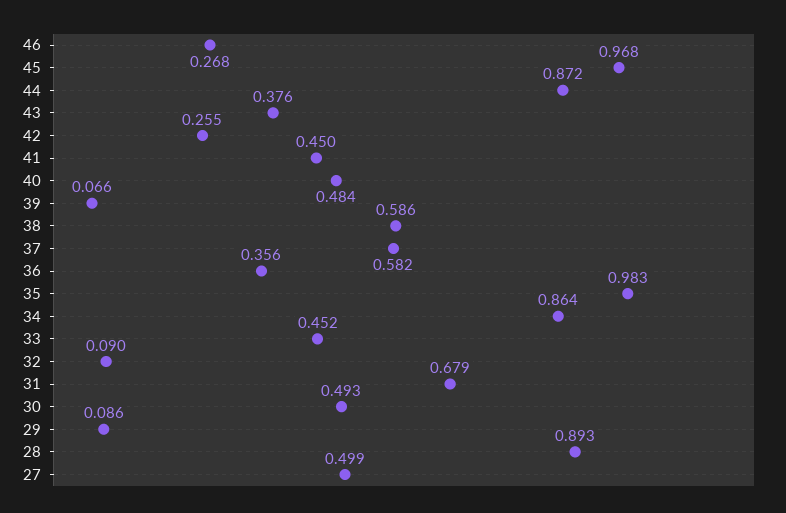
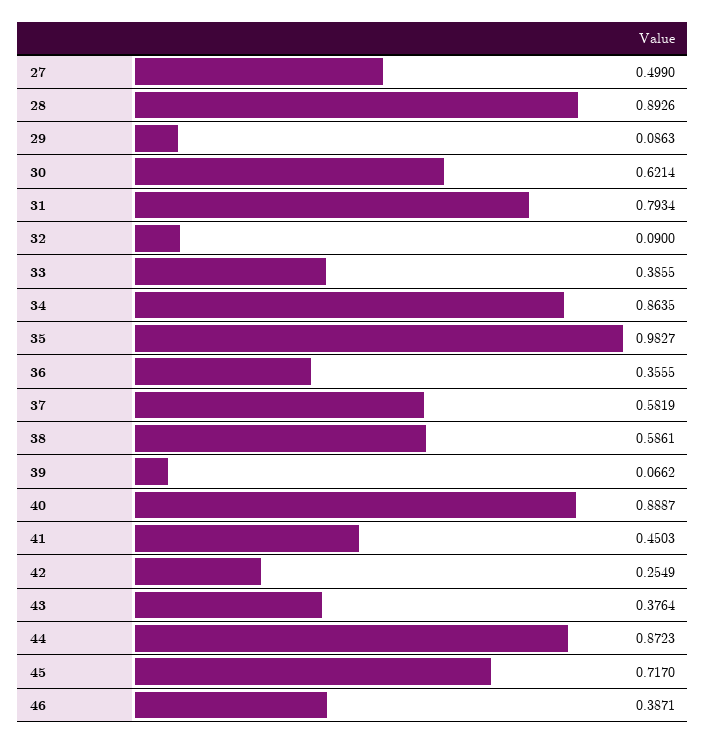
  {
-   "46": 0.268,
+   "46": 0.3871,
-   "45": 0.968,
+   "45": 0.717,
    "44": 0.8723,
    "43": 0.3764,
    "42": 0.2549,
    "41": 0.4503,
-   "40": 0.484,
+   "40": 0.8887,
    "39": 0.0662,
    "38": 0.5861,
    "37": 0.5819,
    "36": 0.3555,
    "35": 0.9827,
    "34": 0.8635,
-   "33": 0.452,
+   "33": 0.3855,
    "32": 0.09,
-   "31": 0.679,
+   "31": 0.7934,
-   "30": 0.493,
+   "30": 0.6214,
    "29": 0.0863,
    "28": 0.8926,
    "27": 0.499
  }

